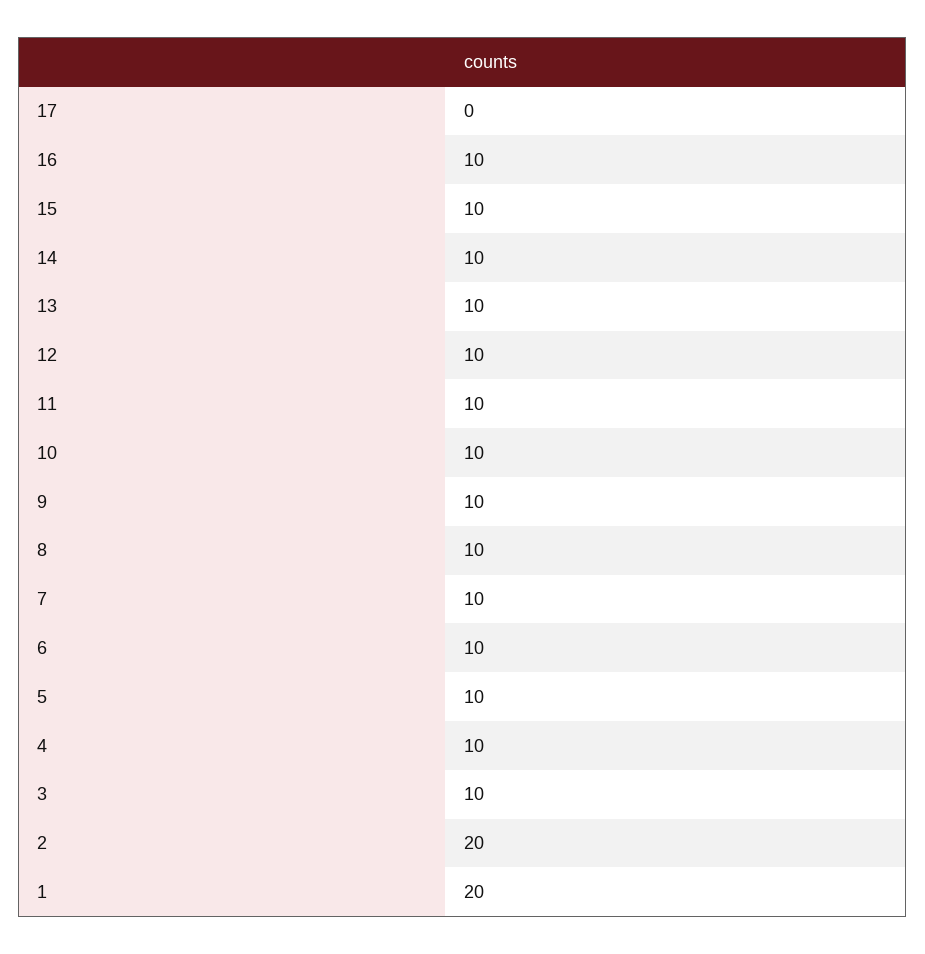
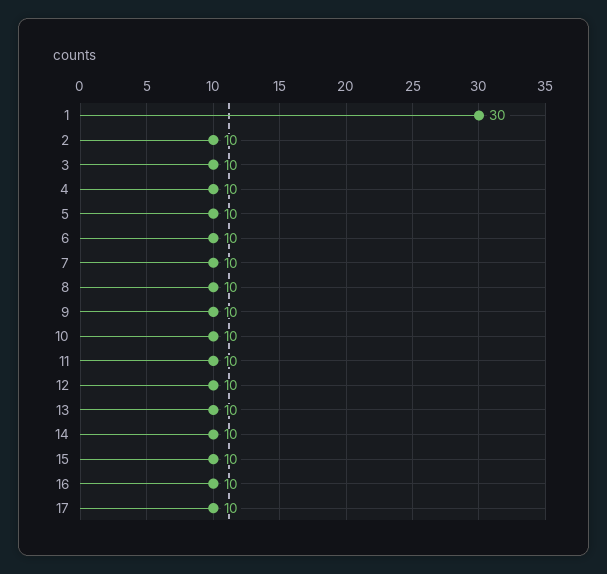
  {
-   "17": 0,
+   "17": 10,
    "16": 10,
    "15": 10,
    "14": 10,
    "13": 10,
    "12": 10,
    "11": 10,
    "10": 10,
    "9": 10,
    "8": 10,
    "7": 10,
    "6": 10,
    "5": 10,
    "4": 10,
    "3": 10,
-   "2": 20,
+   "2": 10,
-   "1": 20
+   "1": 30
  }

